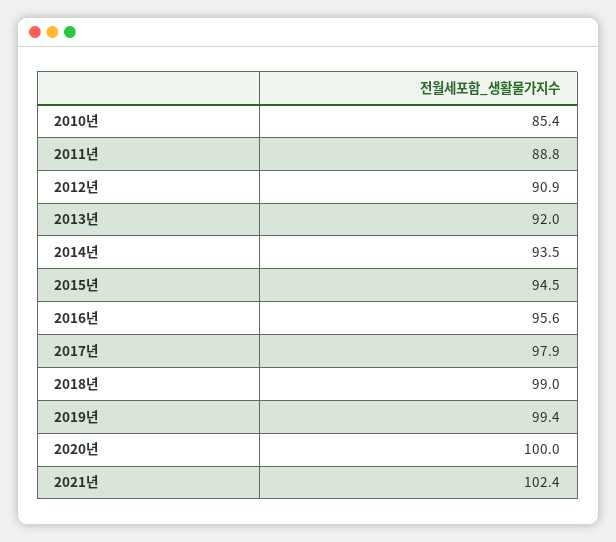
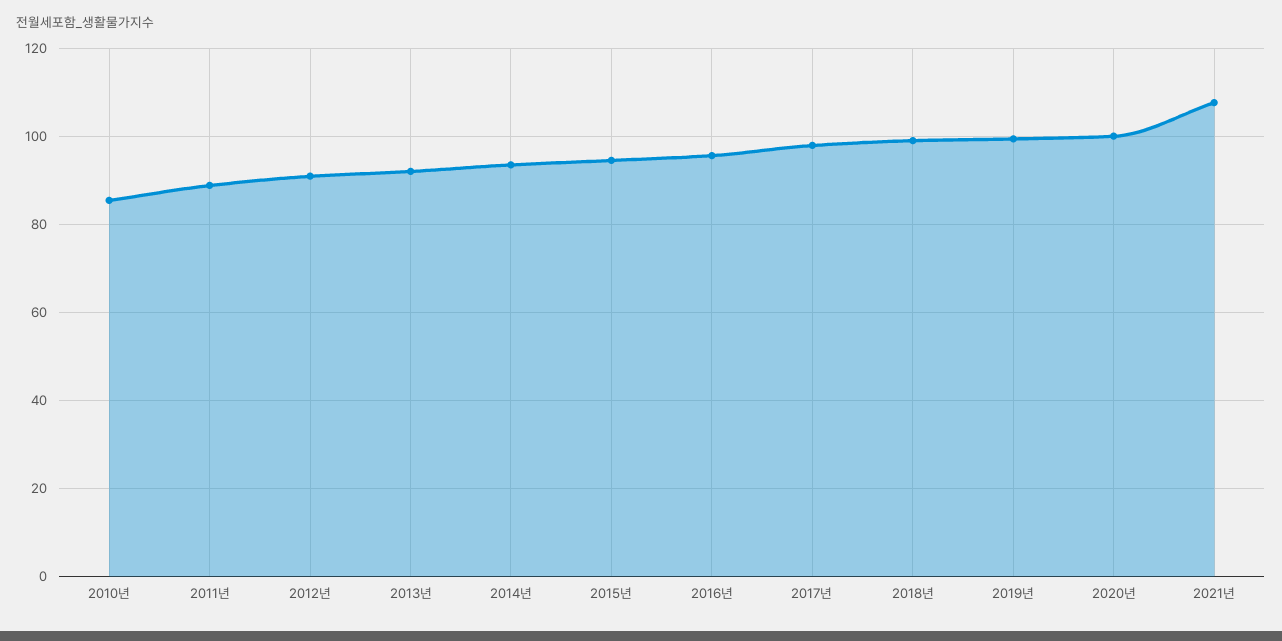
  {
    "2010년": 85.4,
    "2011년": 88.8,
    "2012년": 90.9,
    "2013년": 92,
    "2014년": 93.5,
    "2015년": 94.5,
    "2016년": 95.6,
    "2017년": 97.9,
    "2018년": 99,
    "2019년": 99.4,
    "2020년": 100,
-   "2021년": 102.4
+   "2021년": 108
  }

